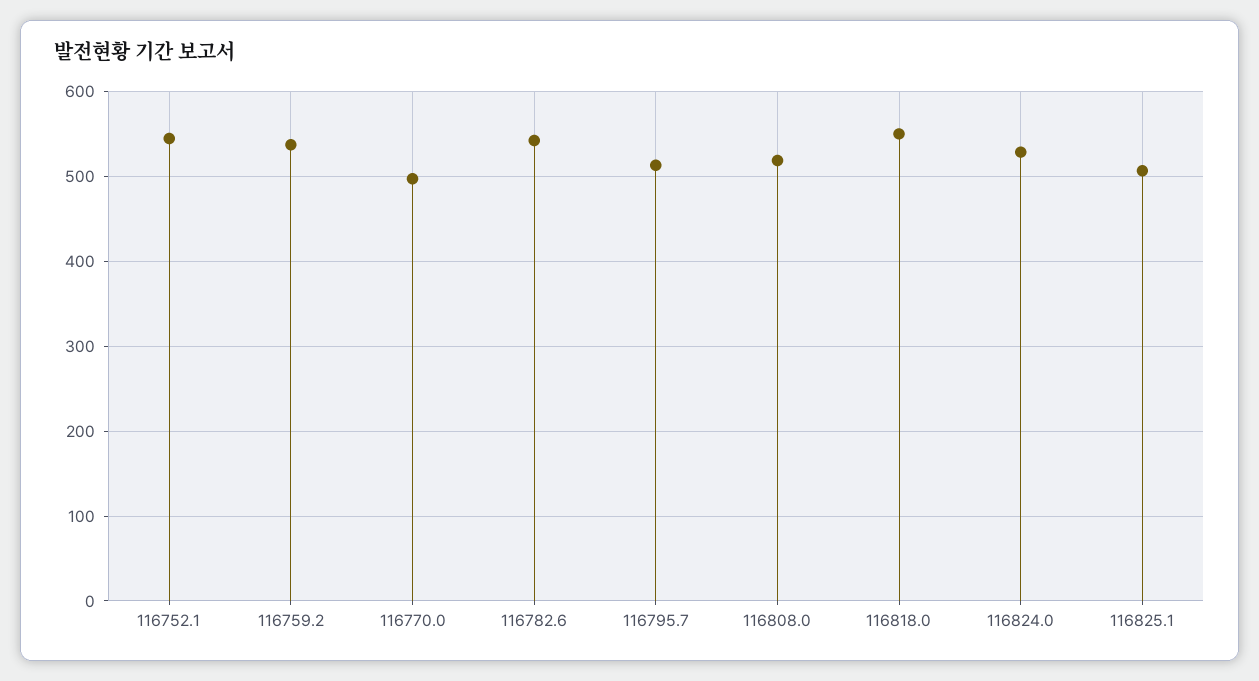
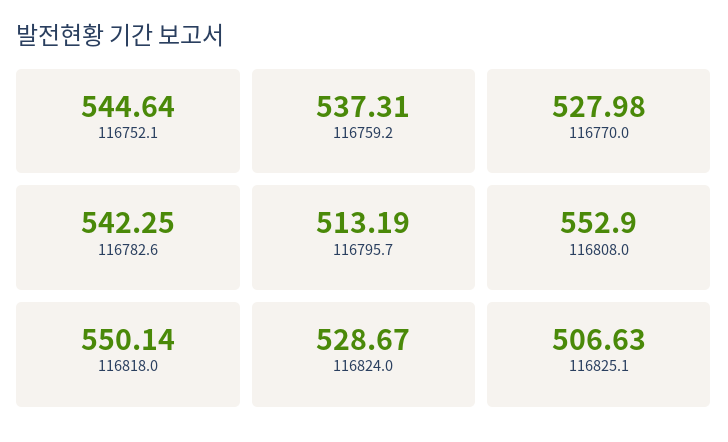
  {
    "116752.1": 544.64,
    "116759.2": 537.31,
-   "116770.0": 500,
+   "116770.0": 527.98,
    "116782.6": 542.25,
    "116795.7": 513.19,
-   "116808.0": 520,
+   "116808.0": 552.9,
    "116818.0": 550.14,
    "116824.0": 528.67,
    "116825.1": 506.63
  }

